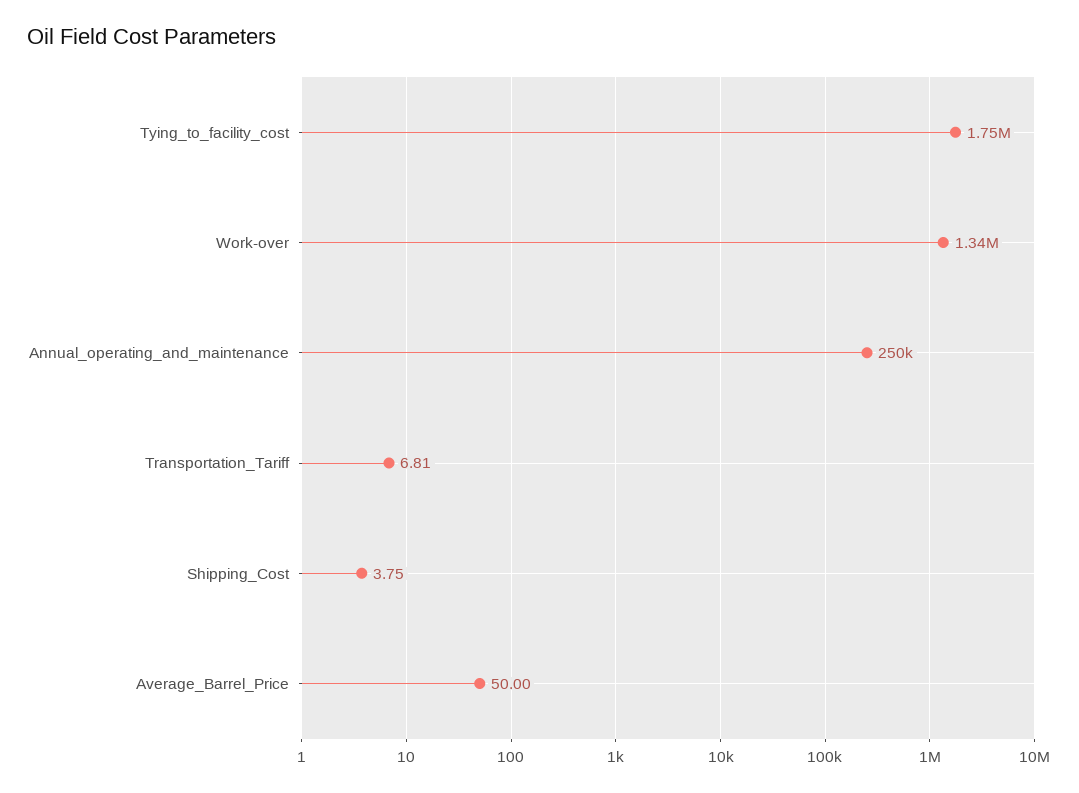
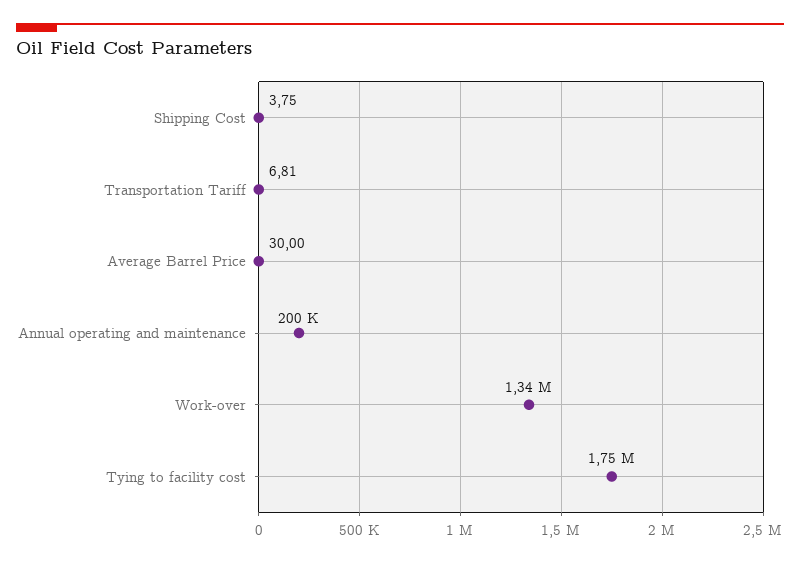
  {
    "Tying_to_facility_cost": 1750000,
    "Work-over": 1340000,
-   "Annual_operating_and_maintenance": 250000,
+   "Annual_operating_and_maintenance": 200000,
    "Transportation_Tariff": 6.81,
    "Shipping_Cost": 3.75,
-   "Average_Barrel_Price": 50
+   "Average_Barrel_Price": 30
  }

